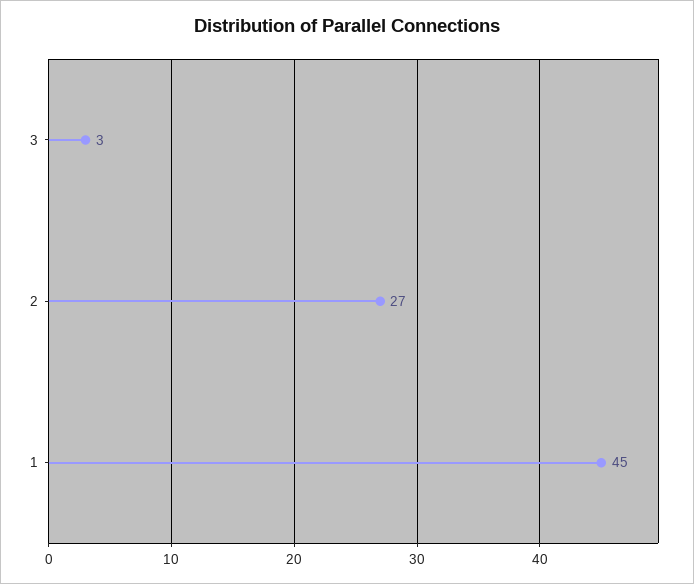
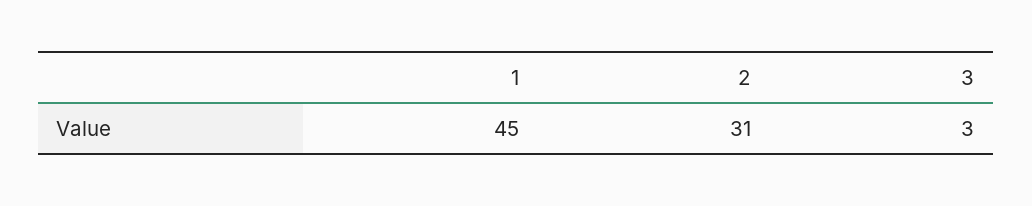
  {
    "3": 3,
-   "2": 27,
+   "2": 31,
    "1": 45
  }

